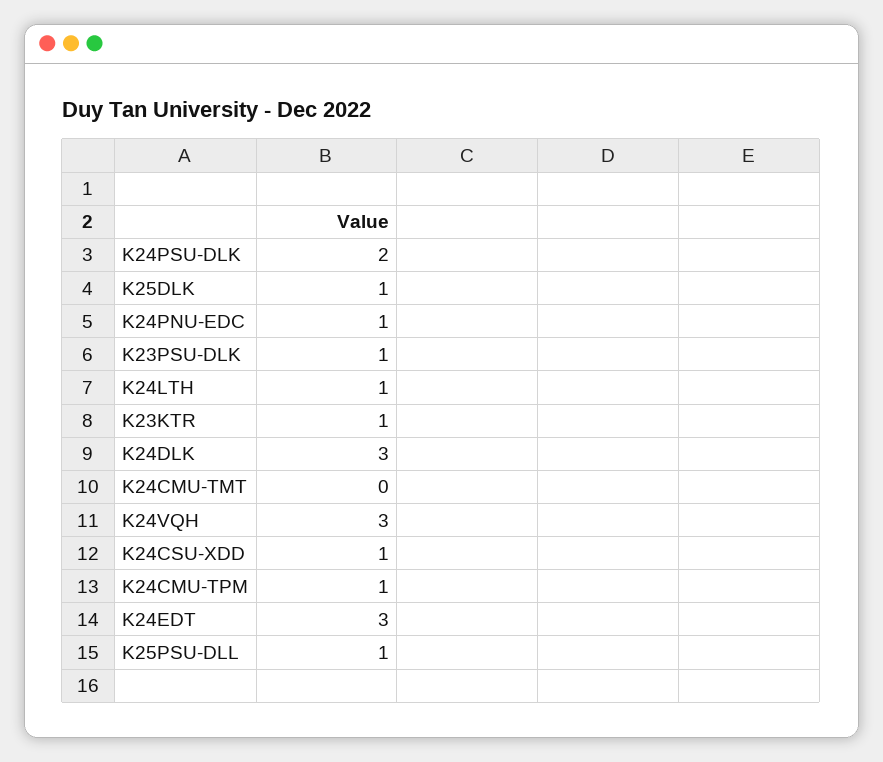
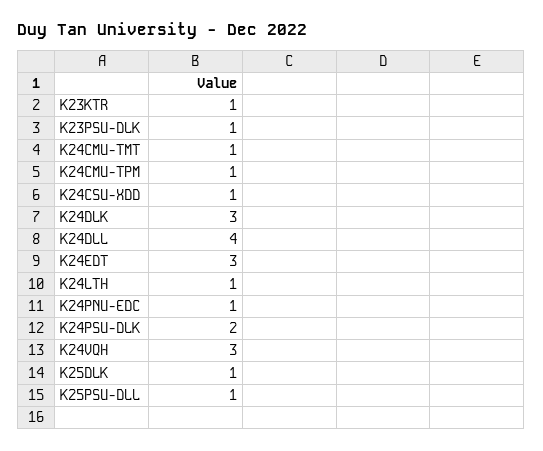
  {
    "K24PSU-DLK": 2,
    "K25DLK": 1,
    "K24PNU-EDC": 1,
    "K23PSU-DLK": 1,
    "K24LTH": 1,
    "K23KTR": 1,
    "K24DLK": 3,
-   "K24CMU-TMT": 0,
+   "K24CMU-TMT": 1,
    "K24VQH": 3,
    "K24CSU-XDD": 1,
    "K24CMU-TPM": 1,
    "K24EDT": 3,
-   "K25PSU-DLL": 1
+   "K25PSU-DLL": 1,
+   "K24DLL": 4
  }

